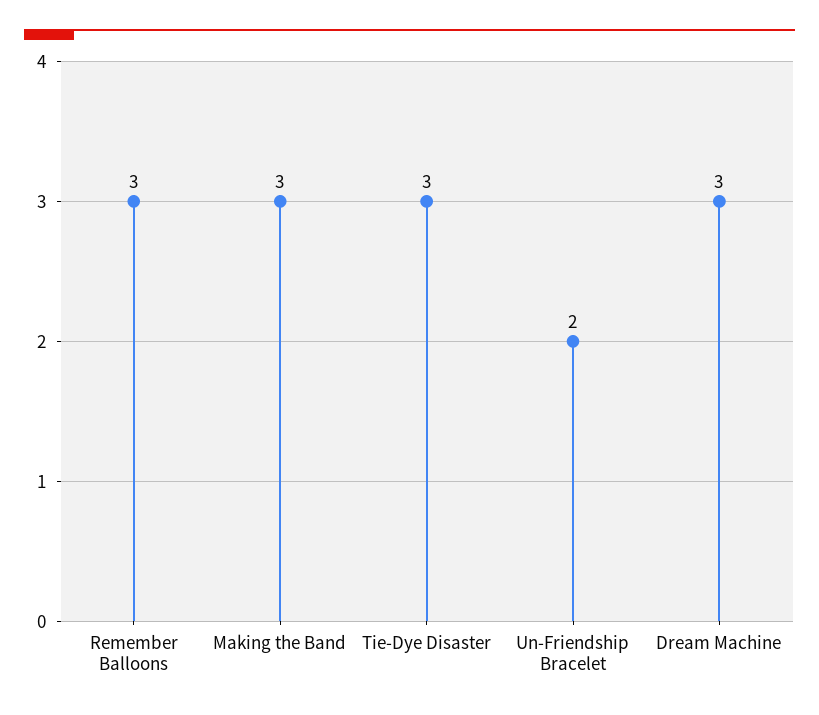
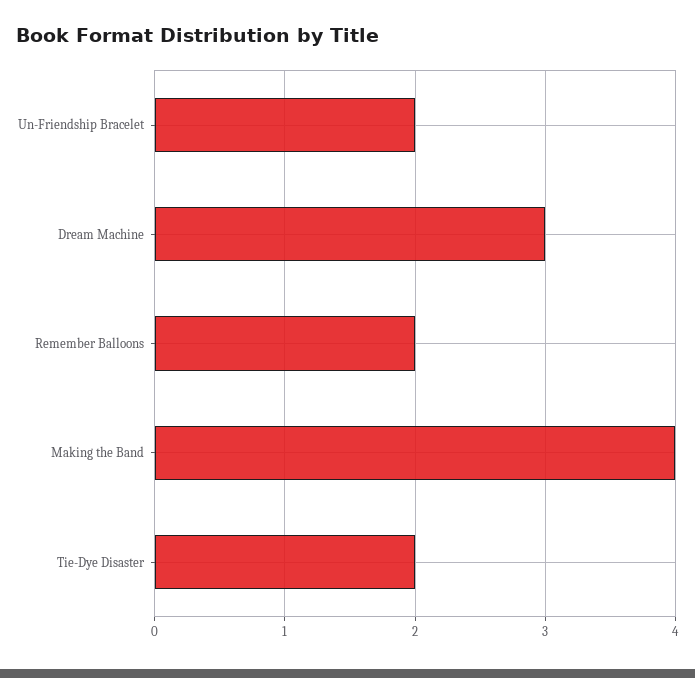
  {
-   "Remember Balloons": 3,
+   "Remember Balloons": 2,
-   "Making the Band": 3,
+   "Making the Band": 4,
-   "Tie-Dye Disaster": 3,
+   "Tie-Dye Disaster": 2,
    "Un-Friendship Bracelet": 2,
    "Dream Machine": 3
  }

